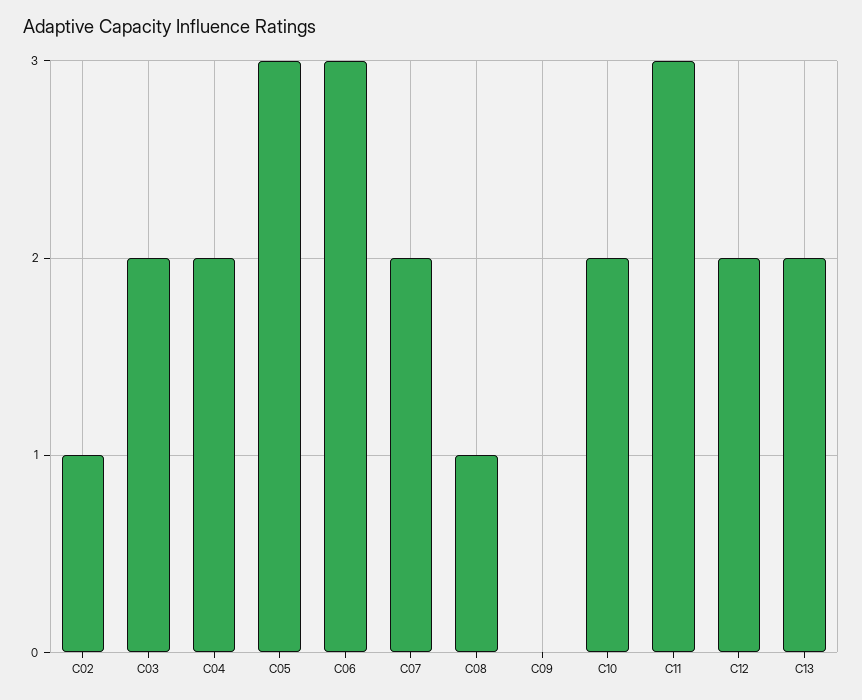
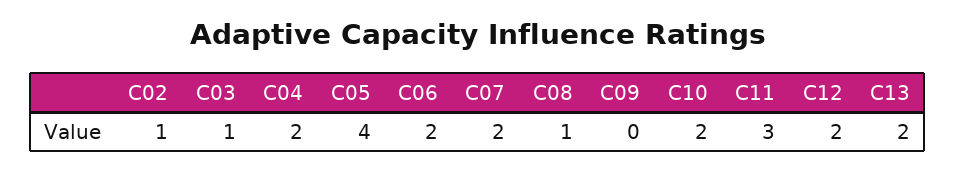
  {
    "C02": 1,
-   "C03": 2,
+   "C03": 1,
    "C04": 2,
-   "C05": 3,
+   "C05": 4,
-   "C06": 3,
+   "C06": 2,
    "C07": 2,
    "C08": 1,
    "C09": 0,
    "C10": 2,
    "C11": 3,
    "C12": 2,
    "C13": 2
  }

